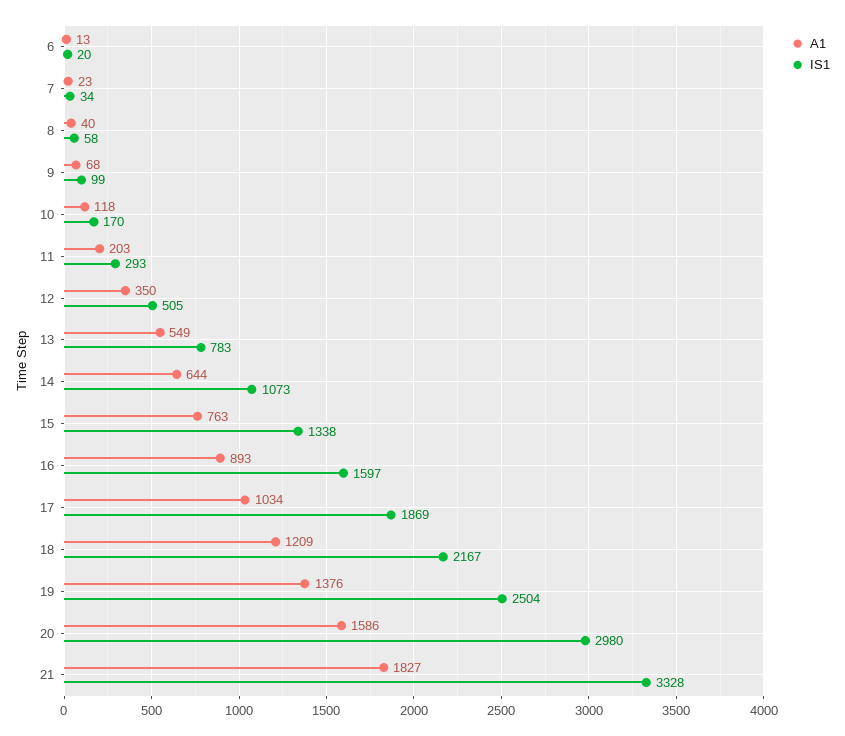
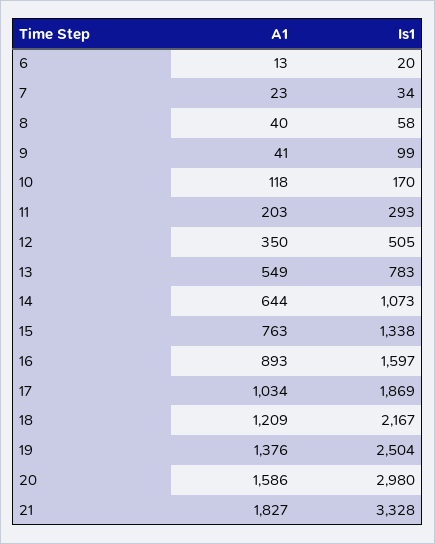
  {
    "A1": {
      "6": 13,
      "7": 23,
      "8": 40,
-     "9": 68,
+     "9": 41,
      "10": 118,
      "11": 203,
      "12": 350,
      "13": 549,
      "14": 644,
      "15": 763,
      "16": 893,
      "17": 1034,
      "18": 1209,
      "19": 1376,
      "20": 1586,
      "21": 1827
    },
    "IS1": {
      "6": 20,
      "7": 34,
      "8": 58,
      "9": 99,
      "10": 170,
      "11": 293,
      "12": 505,
      "13": 783,
      "14": 1073,
      "15": 1338,
      "16": 1597,
      "17": 1869,
      "18": 2167,
      "19": 2504,
      "20": 2980,
      "21": 3328
    }
  }

